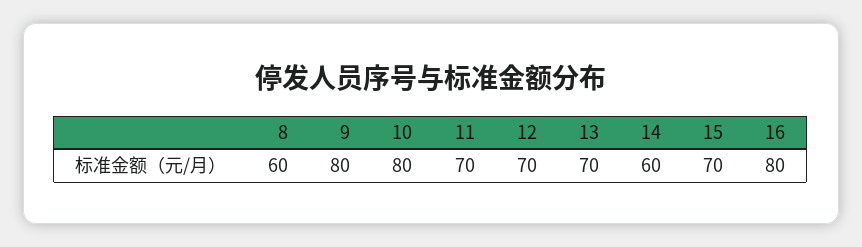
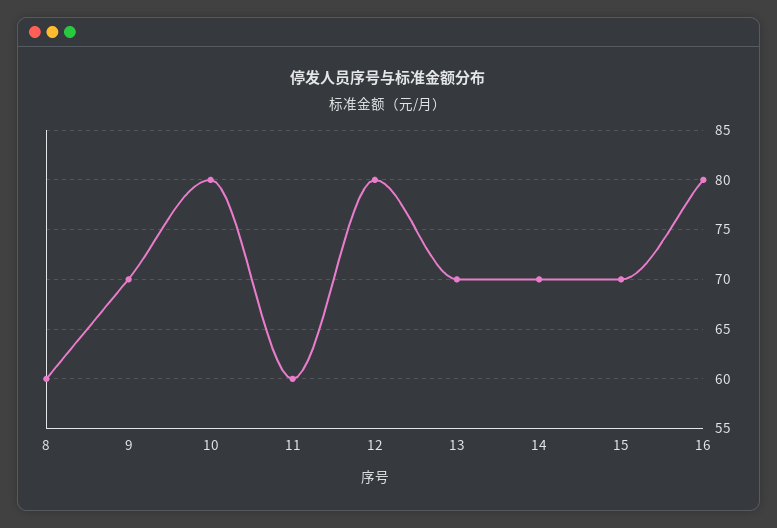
  {
    "8": 60,
-   "9": 80,
+   "9": 70,
    "10": 80,
-   "11": 70,
+   "11": 60,
-   "12": 70,
+   "12": 80,
    "13": 70,
-   "14": 60,
+   "14": 70,
    "15": 70,
    "16": 80
  }

